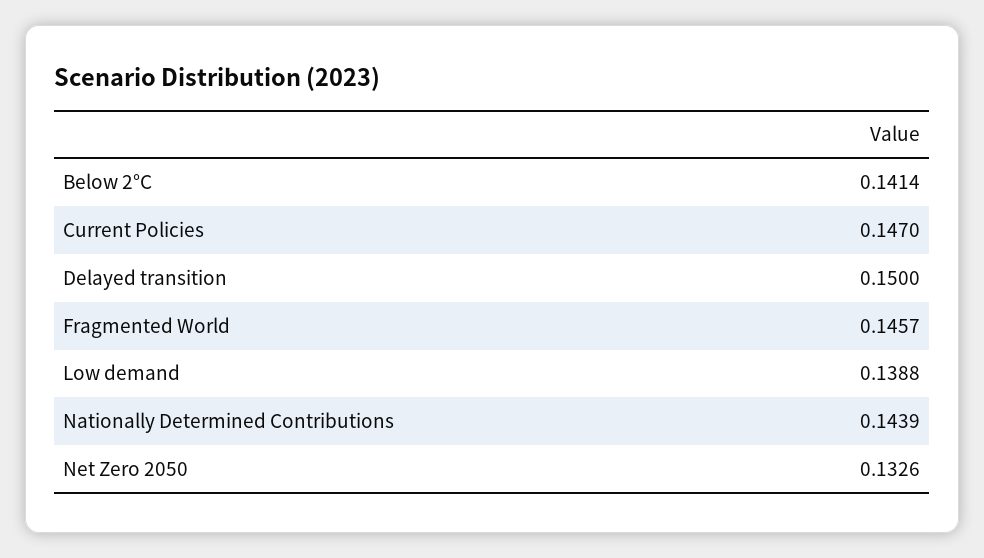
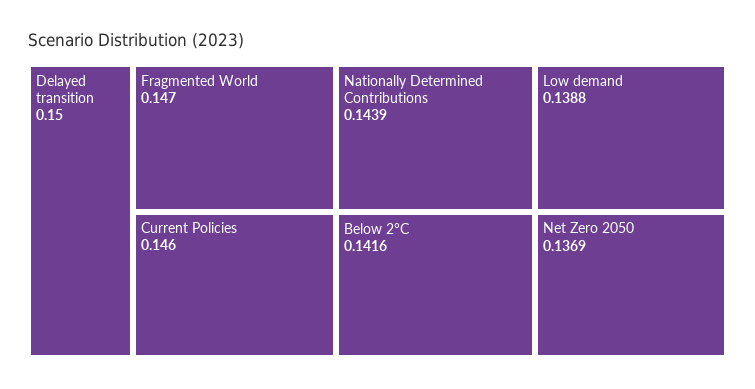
  {
-   "Below 2°C": 0.1414,
+   "Below 2°C": 0.1416,
-   "Current Policies": 0.147,
+   "Current Policies": 0.146,
    "Delayed transition": 0.15,
-   "Fragmented World": 0.1457,
+   "Fragmented World": 0.147,
    "Low demand": 0.1388,
    "Nationally Determined Contributions": 0.1439,
-   "Net Zero 2050": 0.1326
+   "Net Zero 2050": 0.1369
  }

